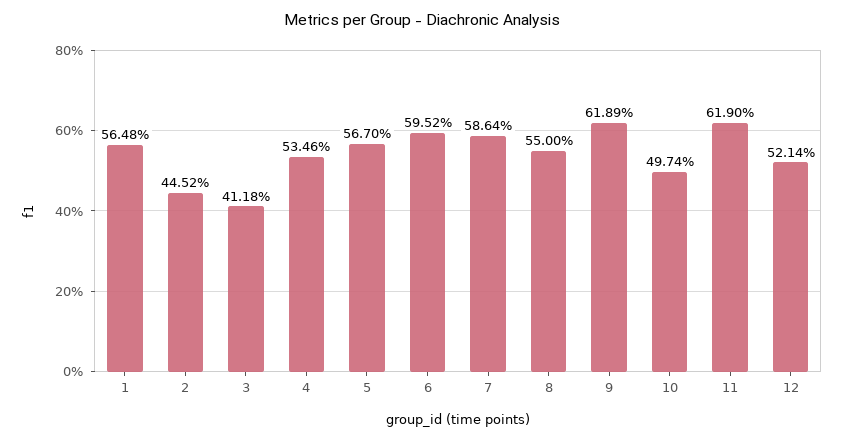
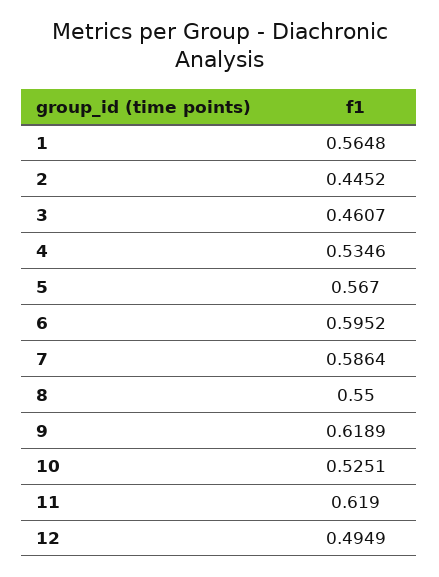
  {
    "1": 0.5648,
    "2": 0.4452,
-   "3": 0.4118,
+   "3": 0.4607,
    "4": 0.5346,
    "5": 0.567,
    "6": 0.5952,
    "7": 0.5864,
    "8": 0.55,
    "9": 0.6189,
-   "10": 0.4974,
+   "10": 0.5251,
    "11": 0.619,
-   "12": 0.5214
+   "12": 0.4949
  }

